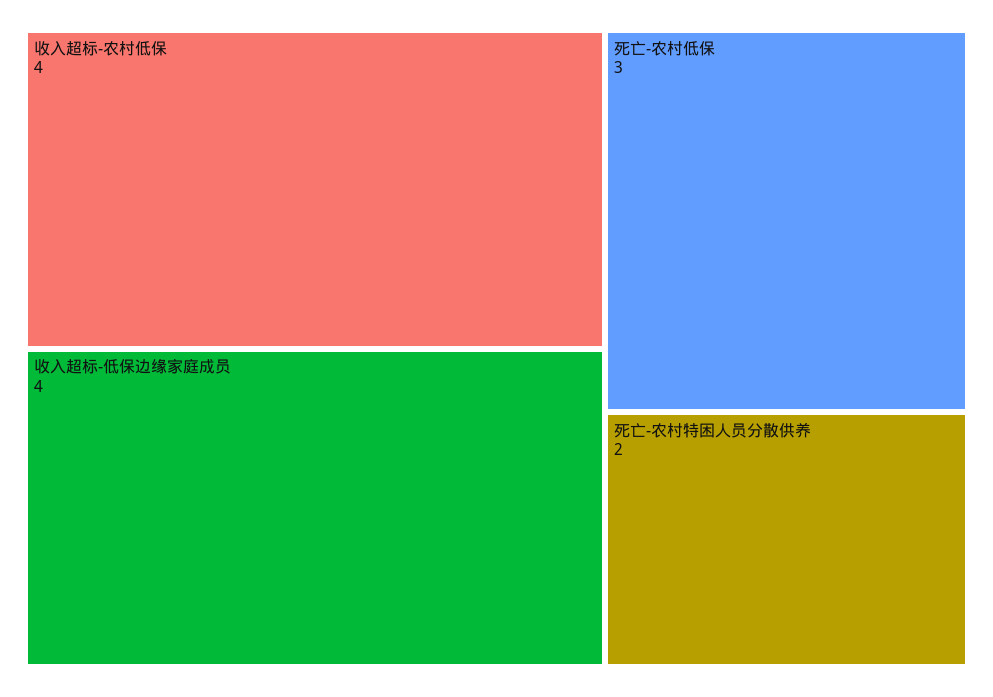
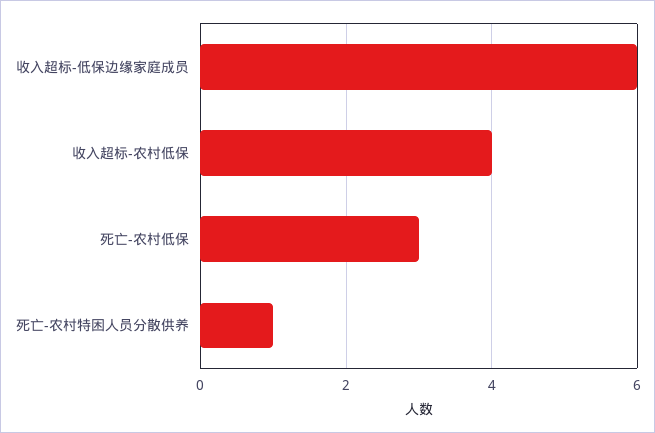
  {
    "收入超标-农村低保": 4,
-   "收入超标-低保边缘家庭成员": 4,
+   "收入超标-低保边缘家庭成员": 6,
    "死亡-农村低保": 3,
-   "死亡-农村特困人员分散供养": 2
+   "死亡-农村特困人员分散供养": 1
  }

